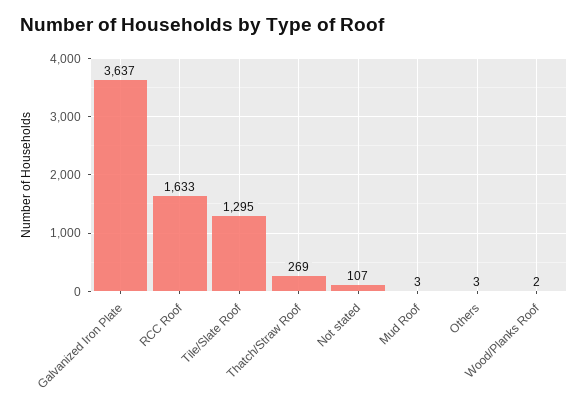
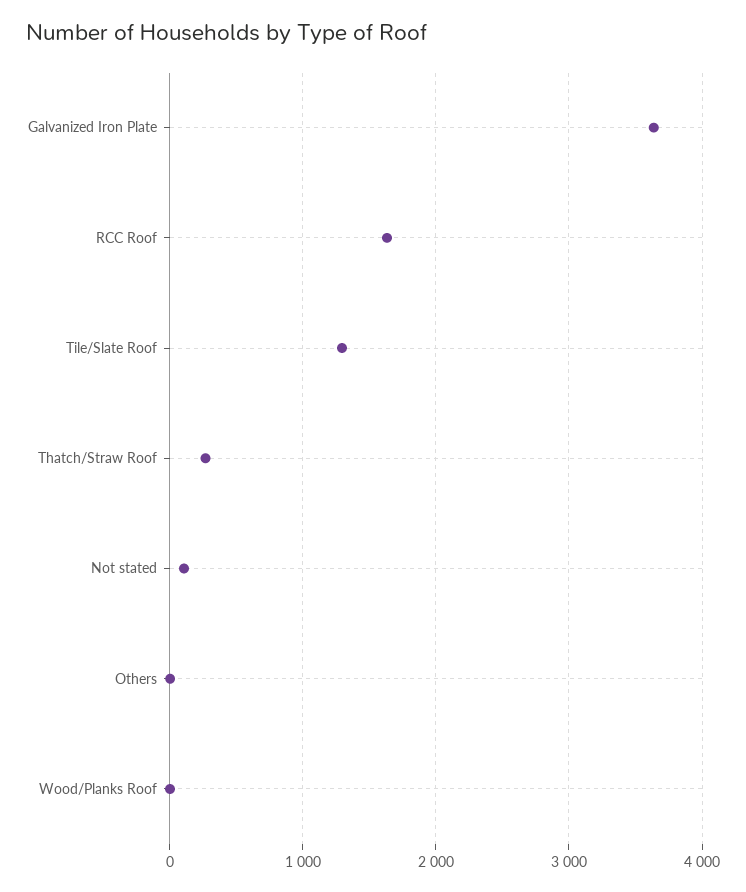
  {
    "Galvanized Iron Plate": 3637,
    "RCC Roof": 1633,
    "Tile/Slate Roof": 1295,
    "Thatch/Straw Roof": 269,
    "Not stated": 107,
-   "Mud Roof": 3,
    "Others": 3,
    "Wood/Planks Roof": 2
  }

